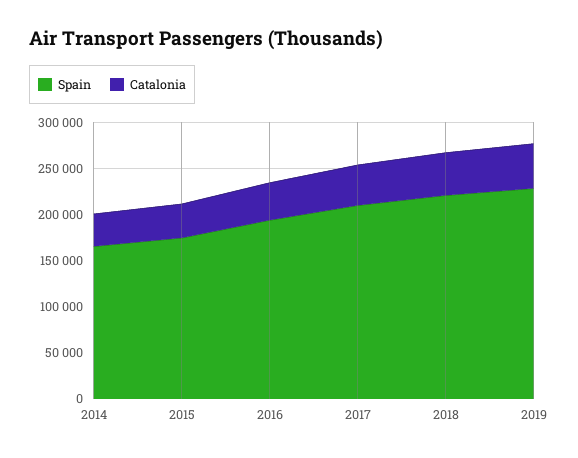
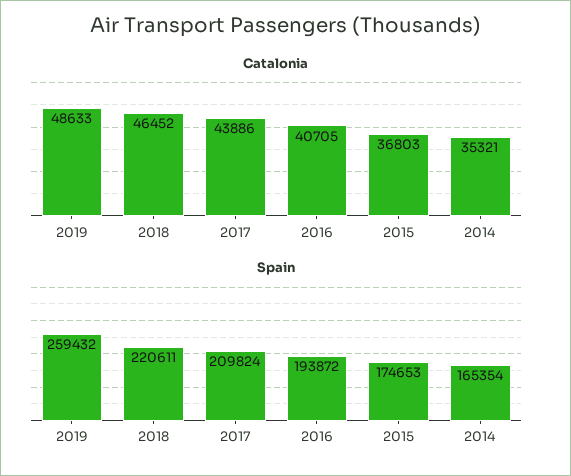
  {
    "Spain": {
      "2014": 165354,
      "2015": 174653,
      "2016": 193872,
      "2017": 209824,
      "2018": 220611,
-     "2019": 230000
+     "2019": 259432
    },
    "Catalonia": {
      "2014": 35321,
      "2015": 36803,
      "2016": 40705,
      "2017": 43886,
      "2018": 46452,
      "2019": 48633
    }
  }

